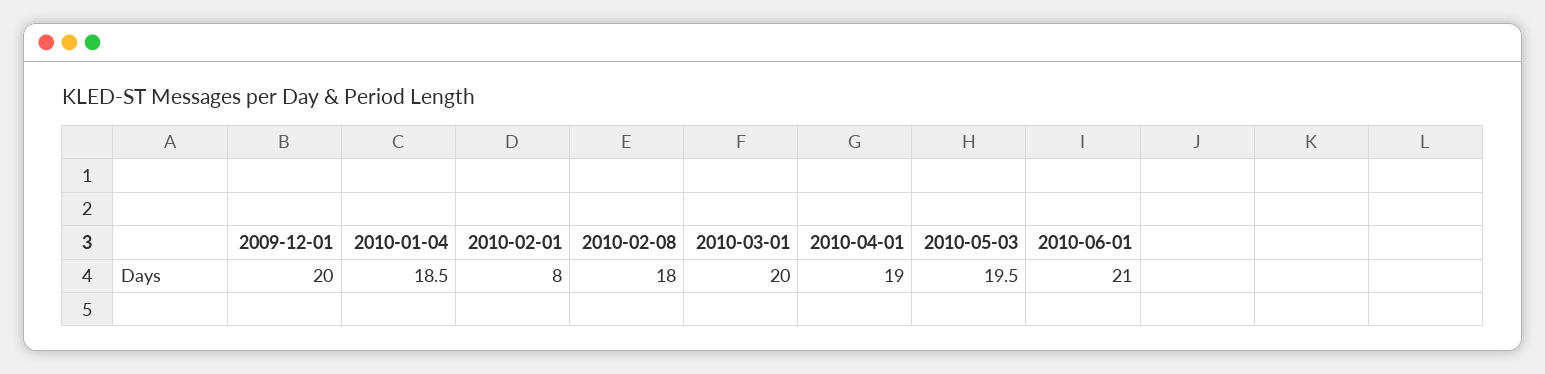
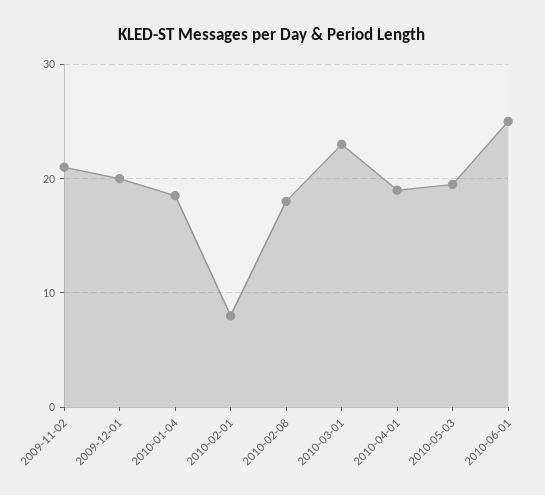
  {
    "2009-12-01": 20,
    "2010-01-04": 18.5,
    "2010-02-01": 8,
    "2010-02-08": 18,
-   "2010-03-01": 20,
+   "2010-03-01": 23,
    "2010-04-01": 19,
    "2010-05-03": 19.5,
-   "2010-06-01": 21
+   "2010-06-01": 25,
+   "2009-11-02": 21
  }

